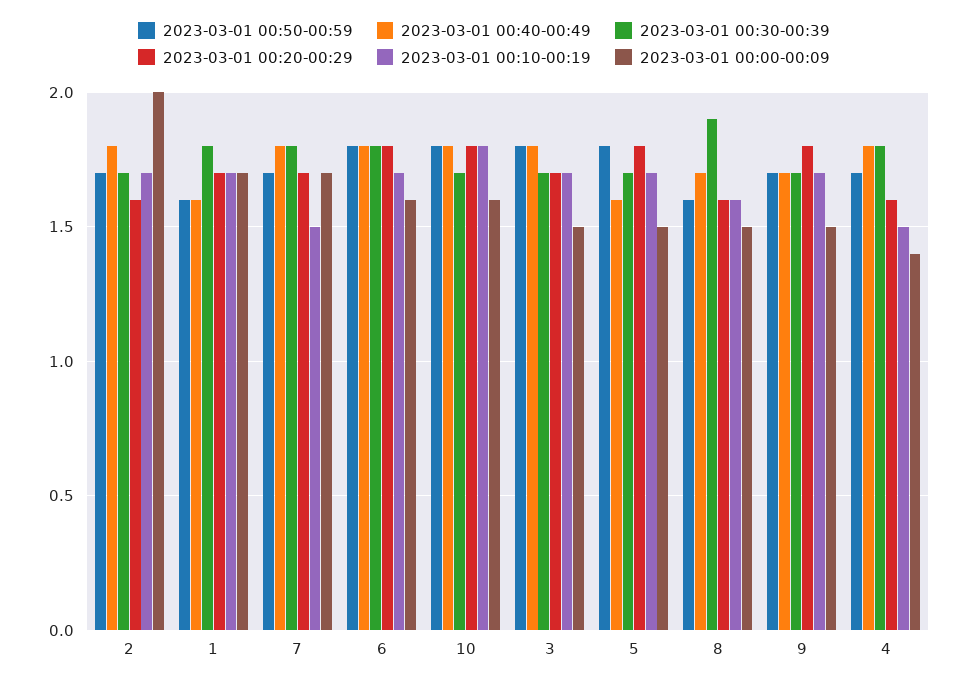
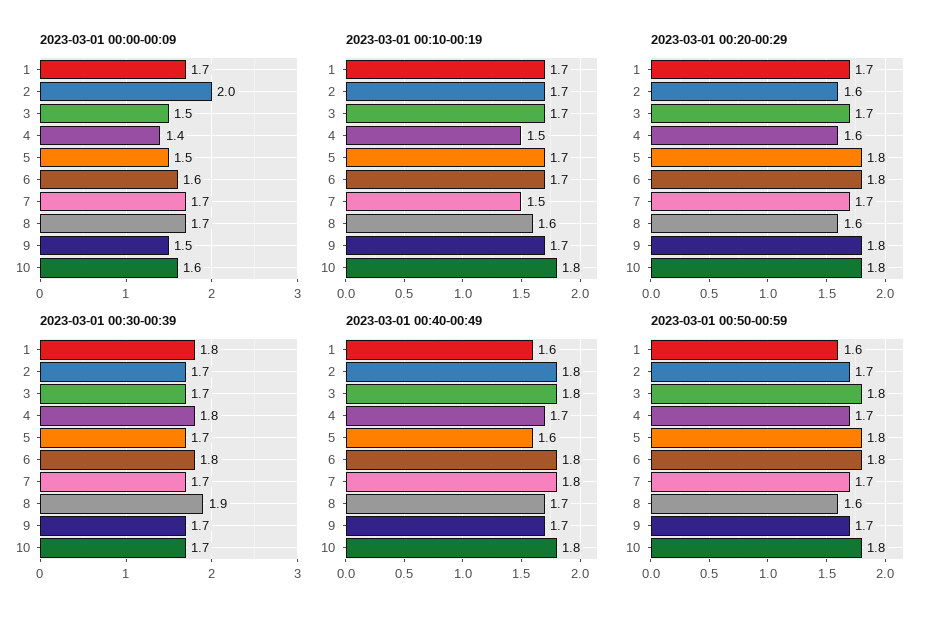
  {
    "2023-03-01 00:50-00:59": {
      "2": 1.7,
      "1": 1.6,
      "7": 1.7,
      "6": 1.8,
      "10": 1.8,
      "3": 1.8,
      "5": 1.8,
      "8": 1.6,
      "9": 1.7,
      "4": 1.7
    },
    "2023-03-01 00:40-00:49": {
      "2": 1.8,
      "1": 1.6,
      "7": 1.8,
      "6": 1.8,
      "10": 1.8,
      "3": 1.8,
      "5": 1.6,
      "8": 1.7,
      "9": 1.7,
-     "4": 1.8
+     "4": 1.7
    },
    "2023-03-01 00:30-00:39": {
      "2": 1.7,
      "1": 1.8,
-     "7": 1.8,
+     "7": 1.7,
      "6": 1.8,
      "10": 1.7,
      "3": 1.7,
      "5": 1.7,
      "8": 1.9,
      "9": 1.7,
      "4": 1.8
    },
    "2023-03-01 00:20-00:29": {
      "2": 1.6,
      "1": 1.7,
      "7": 1.7,
      "6": 1.8,
      "10": 1.8,
      "3": 1.7,
      "5": 1.8,
      "8": 1.6,
      "9": 1.8,
      "4": 1.6
    },
    "2023-03-01 00:10-00:19": {
      "2": 1.7,
      "1": 1.7,
      "7": 1.5,
      "6": 1.7,
      "10": 1.8,
      "3": 1.7,
      "5": 1.7,
      "8": 1.6,
      "9": 1.7,
      "4": 1.5
    },
    "2023-03-01 00:00-00:09": {
      "2": 2,
      "1": 1.7,
      "7": 1.7,
      "6": 1.6,
      "10": 1.6,
      "3": 1.5,
      "5": 1.5,
-     "8": 1.5,
+     "8": 1.7,
      "9": 1.5,
      "4": 1.4
    }
  }

